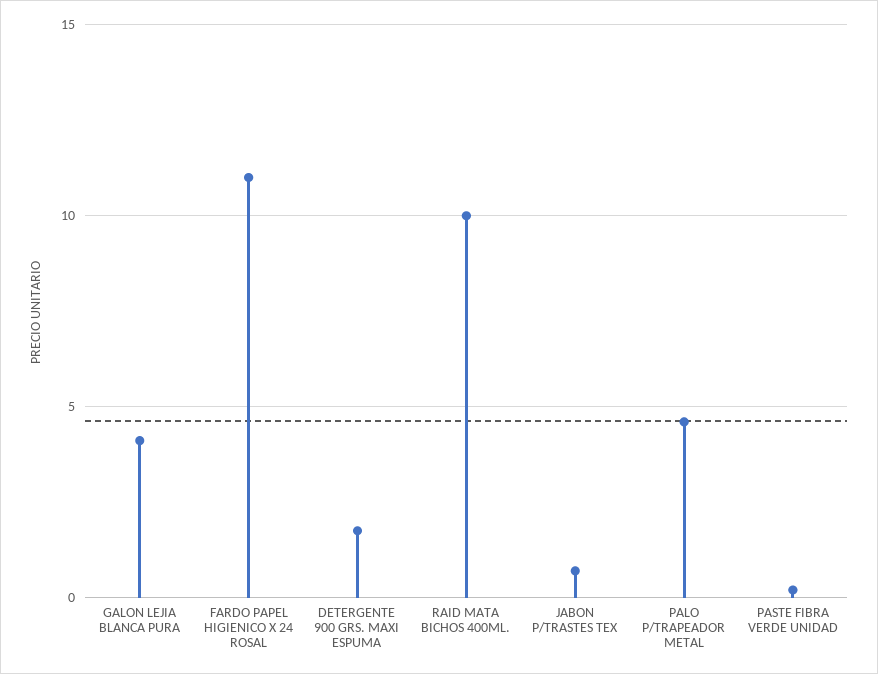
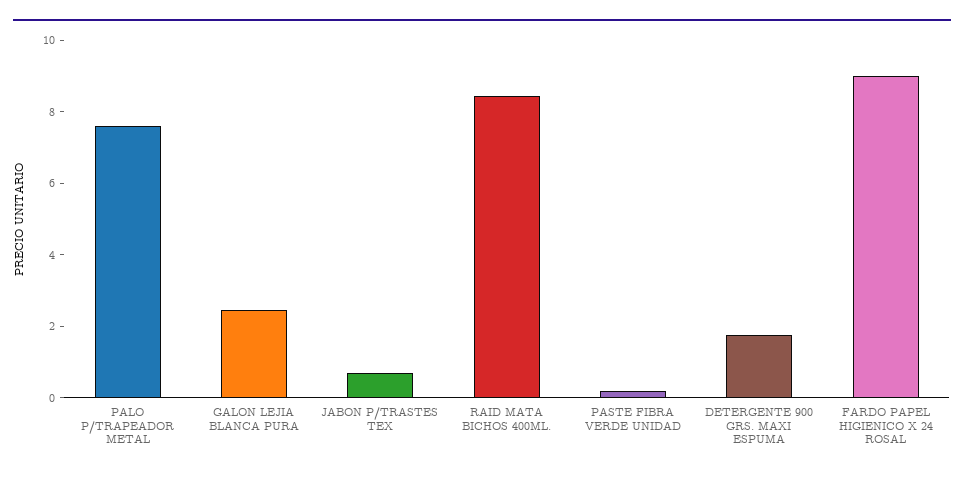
  {
-   "GALON LEJIA BLANCA PURA": 4,
+   "GALON LEJIA BLANCA PURA": 2.5,
-   "FARDO PAPEL HIGIENICO X 24 ROSAL": 11,
+   "FARDO PAPEL HIGIENICO X 24 ROSAL": 9,
    "DETERGENTE 900 GRS. MAXI ESPUMA": 2,
-   "RAID MATA BICHOS 400ML.": 10,
+   "RAID MATA BICHOS 400ML.": 8.5,
    "JABON P/TRASTES TEX": 0.5,
-   "PALO P/TRAPEADOR METAL": 4.5,
+   "PALO P/TRAPEADOR METAL": 7.5,
    "PASTE FIBRA VERDE UNIDAD": 0
  }

